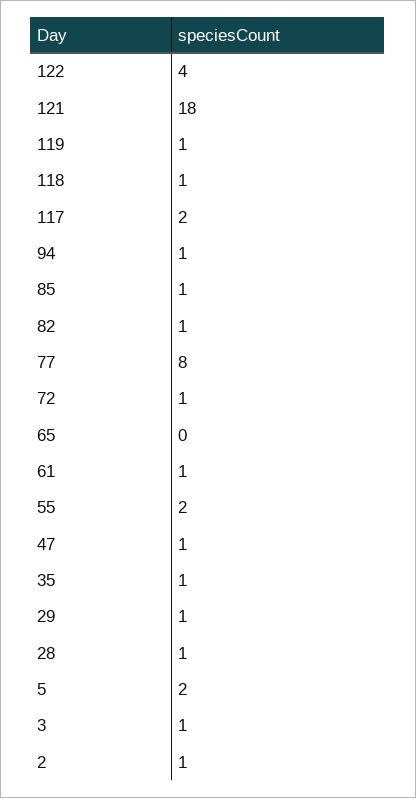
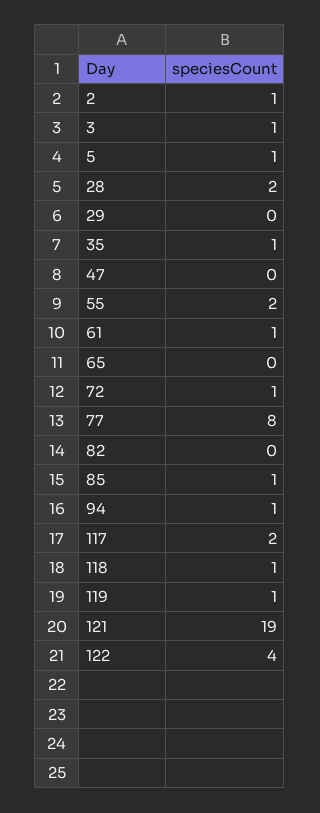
  {
    "122": 4,
-   "121": 18,
+   "121": 19,
    "119": 1,
    "118": 1,
    "117": 2,
    "94": 1,
    "85": 1,
-   "82": 1,
+   "82": 0,
    "77": 8,
    "72": 1,
    "65": 0,
    "61": 1,
    "55": 2,
-   "47": 1,
+   "47": 0,
    "35": 1,
-   "29": 1,
+   "29": 0,
-   "28": 1,
+   "28": 2,
-   "5": 2,
+   "5": 1,
    "3": 1,
    "2": 1
  }

